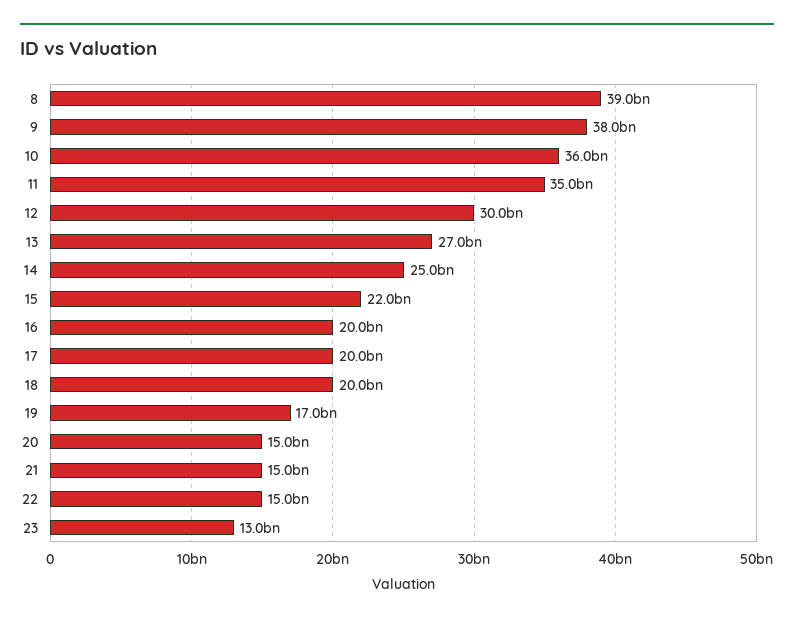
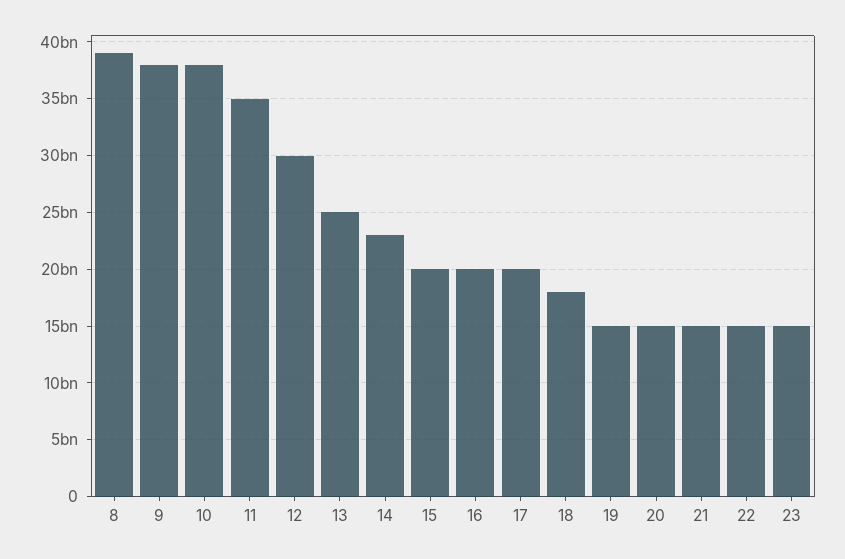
  {
    "8": 39000000000,
    "9": 38000000000,
-   "10": 36000000000,
+   "10": 38000000000,
    "11": 35000000000,
    "12": 30000000000,
-   "13": 27000000000,
+   "13": 25000000000,
-   "14": 25000000000,
+   "14": 23000000000,
-   "15": 22000000000,
+   "15": 20000000000,
    "16": 20000000000,
    "17": 20000000000,
-   "18": 20000000000,
+   "18": 18000000000,
-   "19": 17000000000,
+   "19": 15000000000,
    "20": 15000000000,
    "21": 15000000000,
    "22": 15000000000,
-   "23": 13000000000
+   "23": 15000000000
  }

